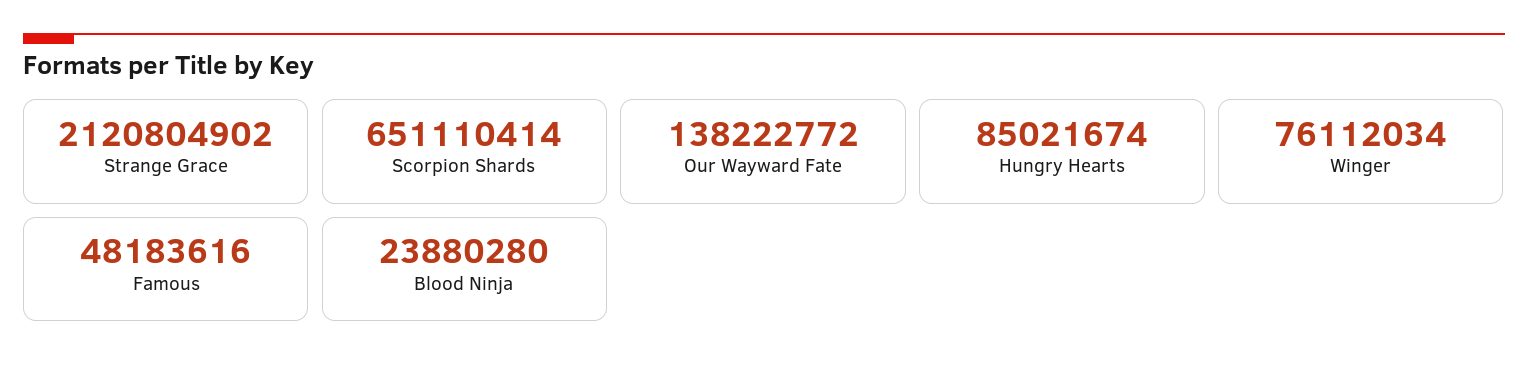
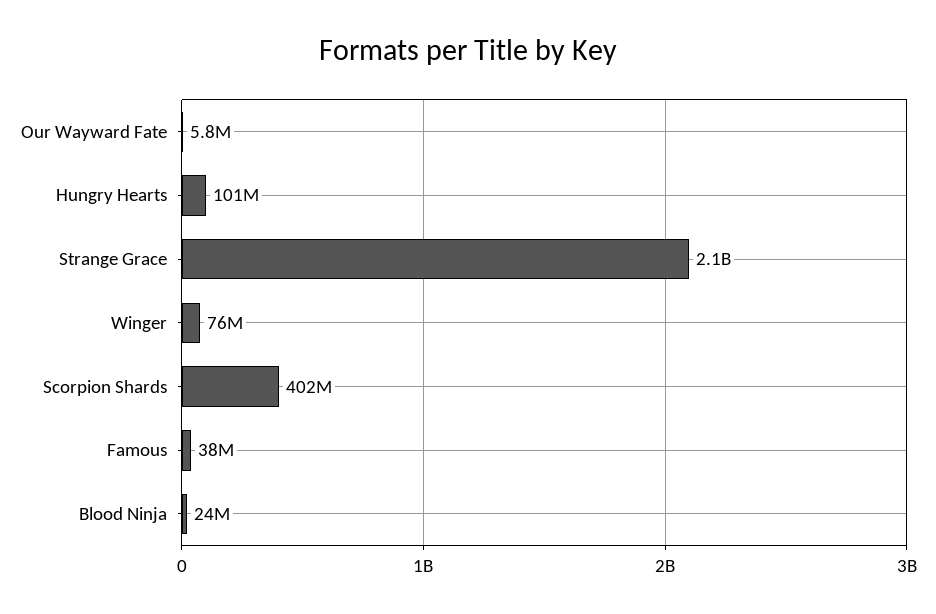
  {
    "Strange Grace": 2120804902,
-   "Scorpion Shards": 651110414,
+   "Scorpion Shards": 402000000,
-   "Our Wayward Fate": 138222772,
+   "Our Wayward Fate": 5800000,
-   "Hungry Hearts": 85021674,
+   "Hungry Hearts": 101000000,
    "Winger": 76112034,
-   "Famous": 48183616,
+   "Famous": 38000000,
    "Blood Ninja": 23880280
  }

